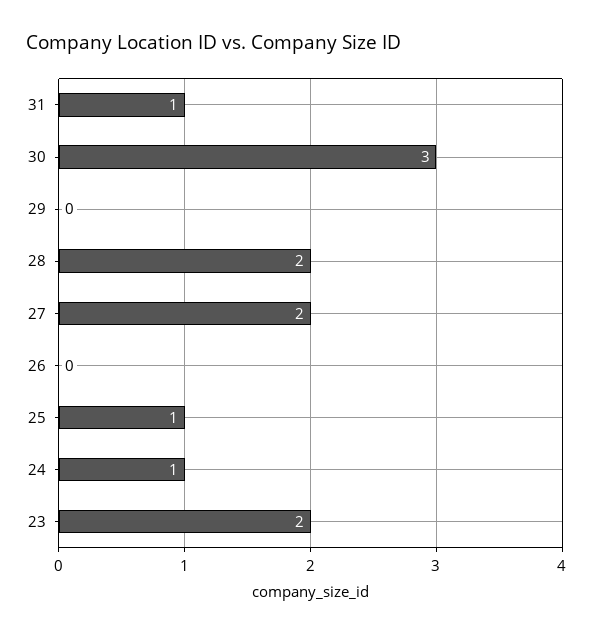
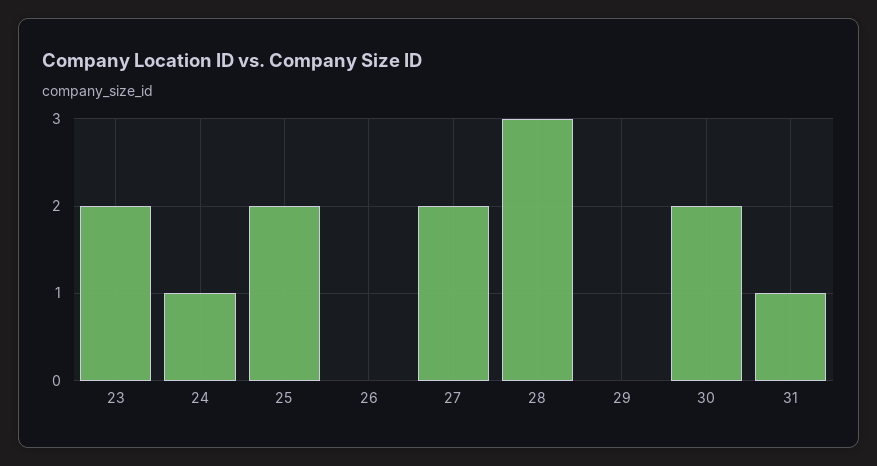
  {
    "31": 1,
-   "30": 3,
+   "30": 2,
    "29": 0,
-   "28": 2,
+   "28": 3,
    "27": 2,
    "26": 0,
-   "25": 1,
+   "25": 2,
    "24": 1,
    "23": 2
  }

